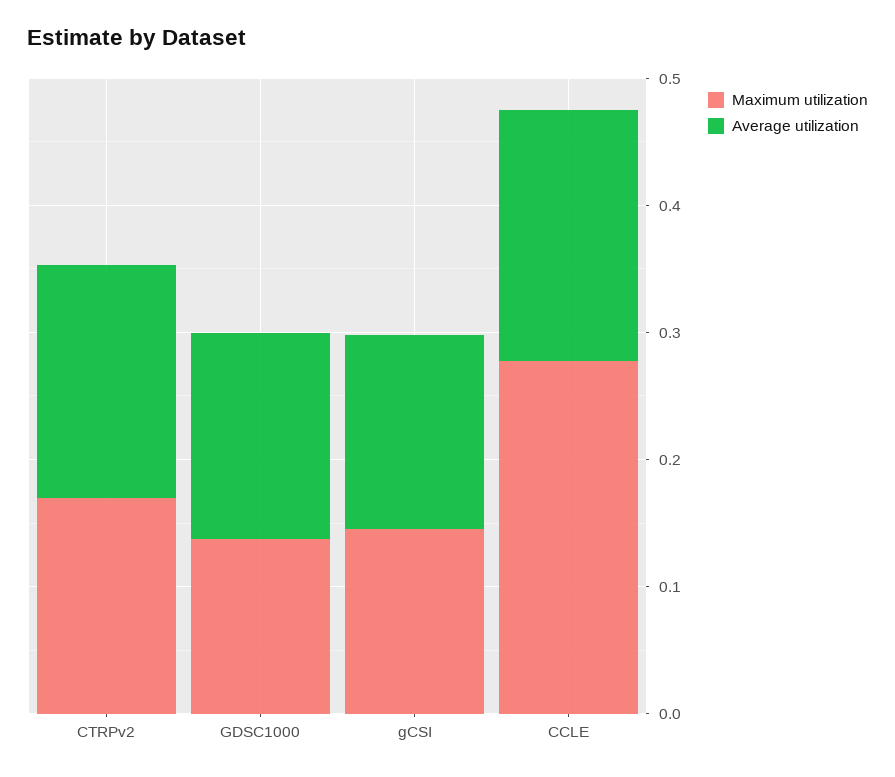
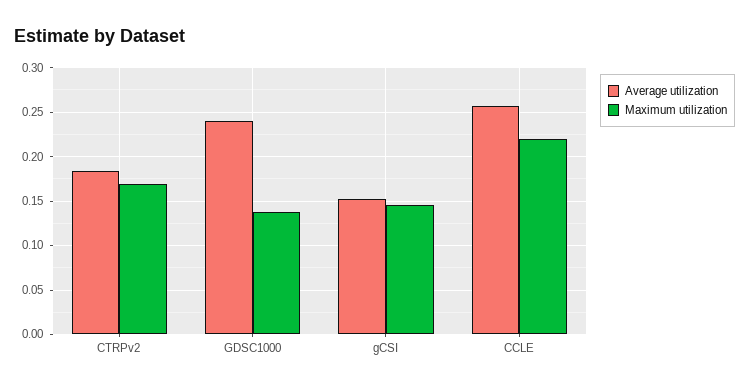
  {
    "Maximum utilization": {
      "CTRPv2": 0.17,
      "GDSC1000": 0.14,
      "gCSI": 0.15,
-     "CCLE": 0.28
+     "CCLE": 0.22
    },
    "Average utilization": {
      "CTRPv2": 0.18,
-     "GDSC1000": 0.16,
+     "GDSC1000": 0.24,
      "gCSI": 0.15,
-     "CCLE": 0.2
+     "CCLE": 0.26
    }
  }

